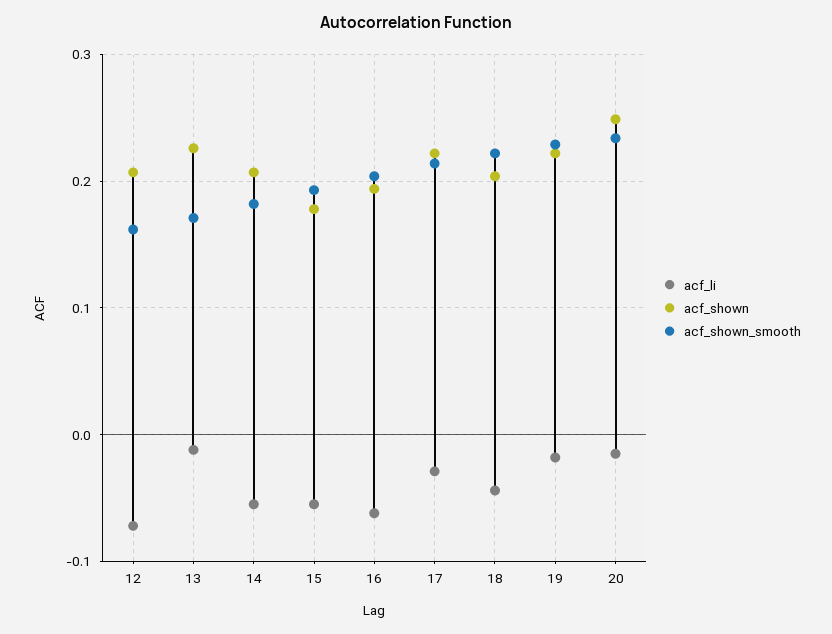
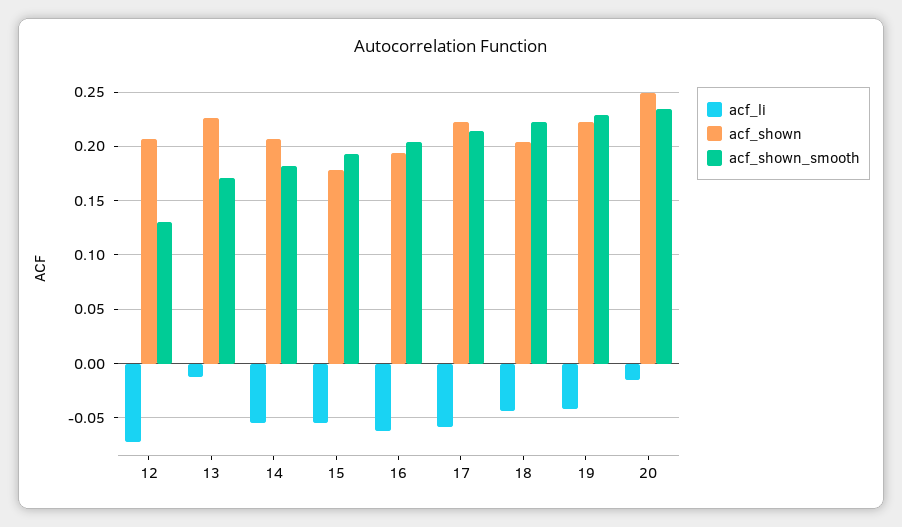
  {
    "acf_li": {
      "12": -0.07,
      "13": -0.01,
      "14": -0.06,
      "15": -0.06,
      "16": -0.06,
-     "17": -0.03,
+     "17": -0.06,
      "18": -0.04,
-     "19": -0.02,
+     "19": -0.04,
      "20": -0.02
    },
    "acf_shown": {
      "12": 0.21,
      "13": 0.23,
      "14": 0.21,
      "15": 0.18,
      "16": 0.19,
      "17": 0.22,
      "18": 0.2,
      "19": 0.22,
      "20": 0.25
    },
    "acf_shown_smooth": {
-     "12": 0.16,
+     "12": 0.13,
      "13": 0.17,
      "14": 0.18,
      "15": 0.19,
      "16": 0.2,
      "17": 0.21,
      "18": 0.22,
      "19": 0.23,
      "20": 0.23
    }
  }

